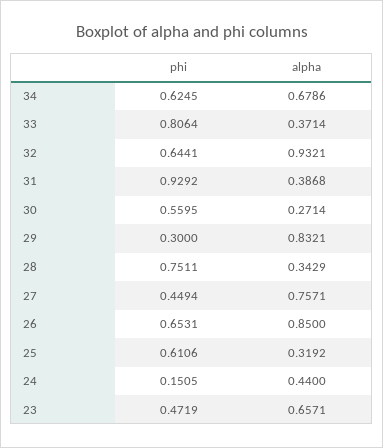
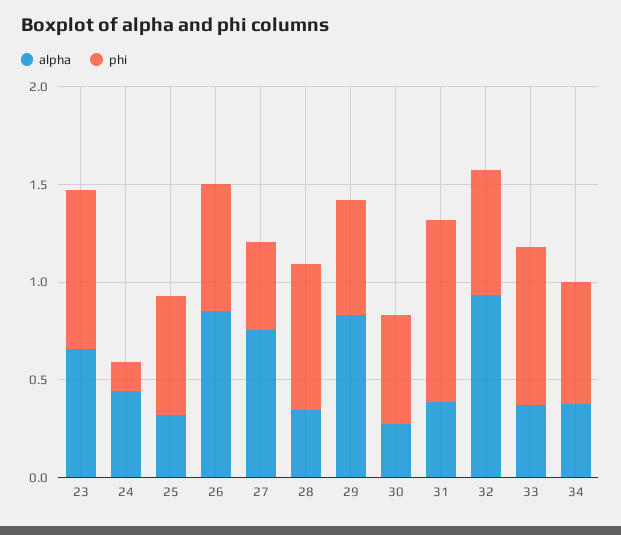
  {
    "phi": {
      "34": 0.6245,
      "33": 0.8064,
      "32": 0.6441,
      "31": 0.9292,
      "30": 0.5595,
-     "29": 0.3,
+     "29": 0.6,
      "28": 0.7511,
      "27": 0.4494,
      "26": 0.6531,
      "25": 0.6106,
      "24": 0.1505,
-     "23": 0.4719
+     "23": 0.8
    },
    "alpha": {
-     "34": 0.6786,
+     "34": 0.4,
      "33": 0.3714,
      "32": 0.9321,
      "31": 0.3868,
      "30": 0.2714,
      "29": 0.8321,
      "28": 0.3429,
      "27": 0.7571,
      "26": 0.85,
      "25": 0.3192,
      "24": 0.44,
      "23": 0.6571
    }
  }

